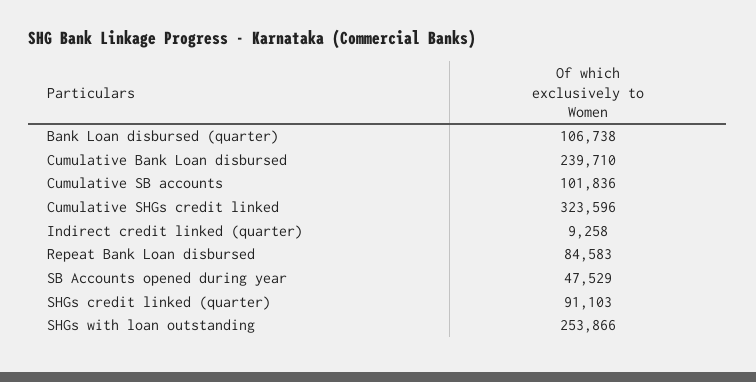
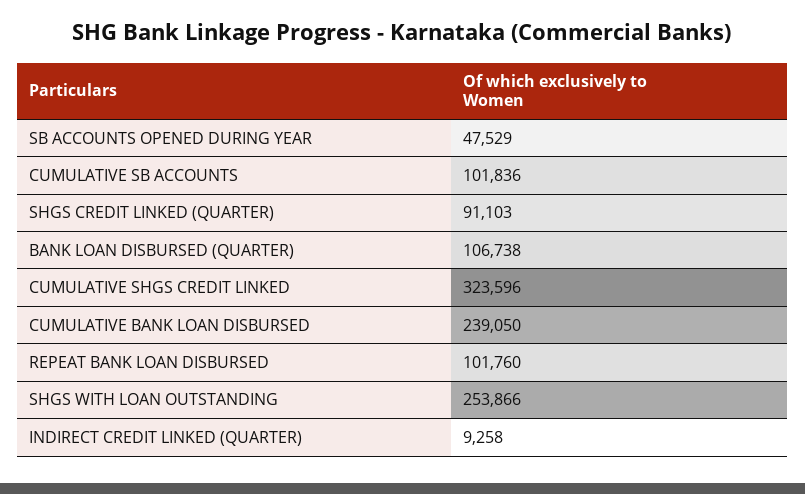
  {
    "Bank Loan disbursed (quarter)": 106738,
-   "Cumulative Bank Loan disbursed": 239710,
+   "Cumulative Bank Loan disbursed": 239050,
    "Cumulative SB accounts": 101836,
    "Cumulative SHGs credit linked": 323596,
    "Indirect credit linked (quarter)": 9258,
-   "Repeat Bank Loan disbursed": 84583,
+   "Repeat Bank Loan disbursed": 101760,
    "SB Accounts opened during year": 47529,
    "SHGs credit linked (quarter)": 91103,
    "SHGs with loan outstanding": 253866
  }

